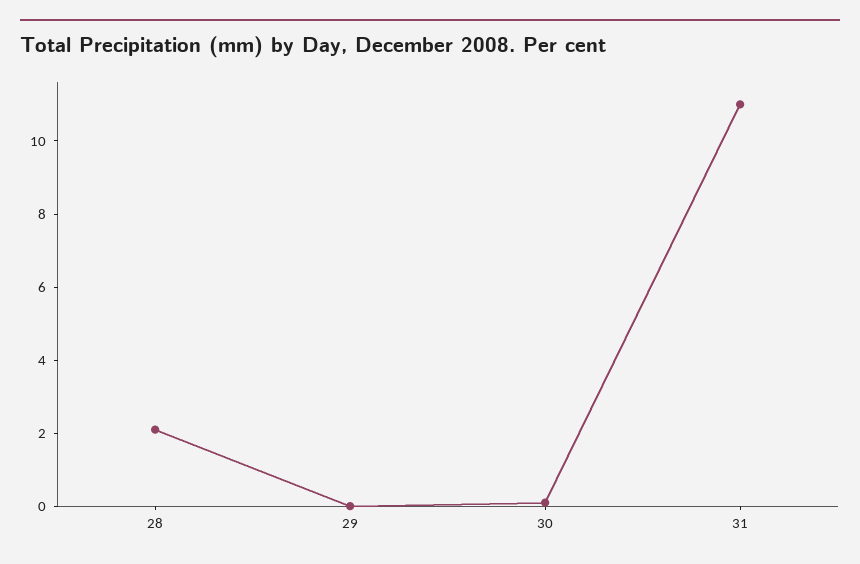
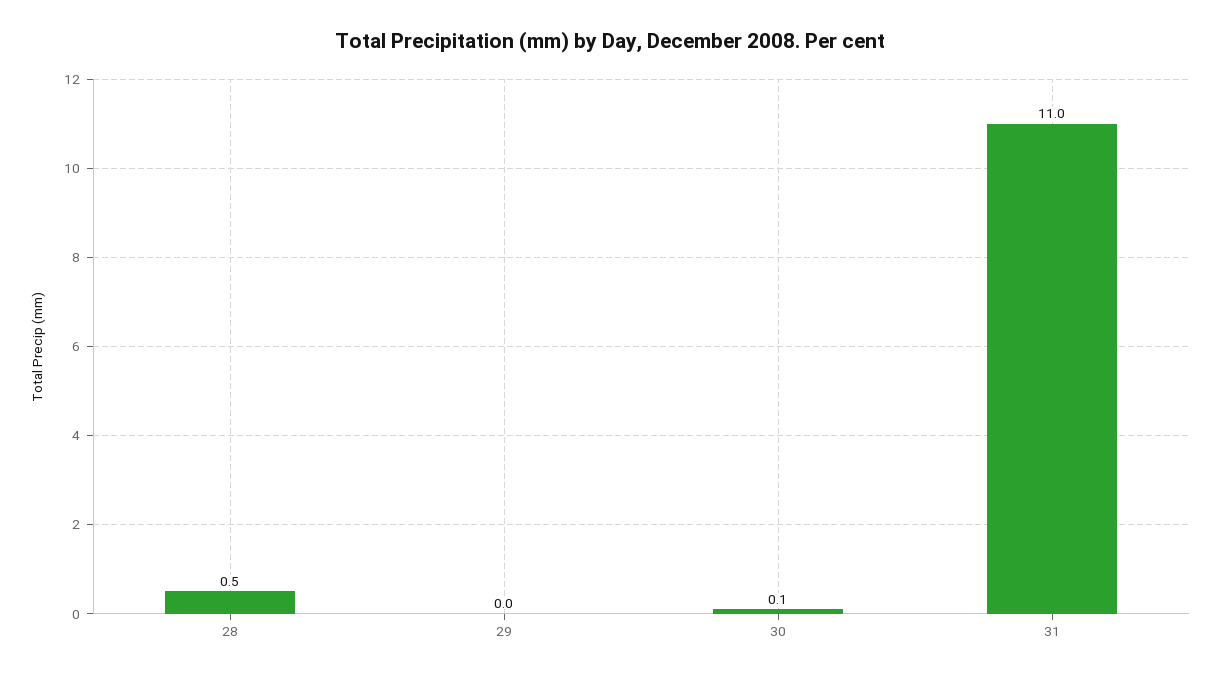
  {
-   "28": 2,
+   "28": 0.5,
    "29": 0,
    "30": 0.1,
    "31": 11
  }

